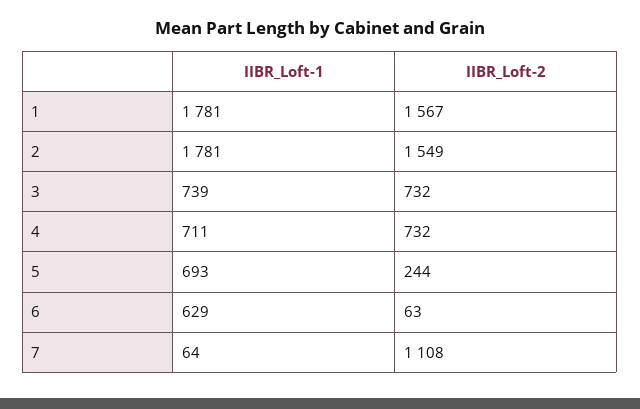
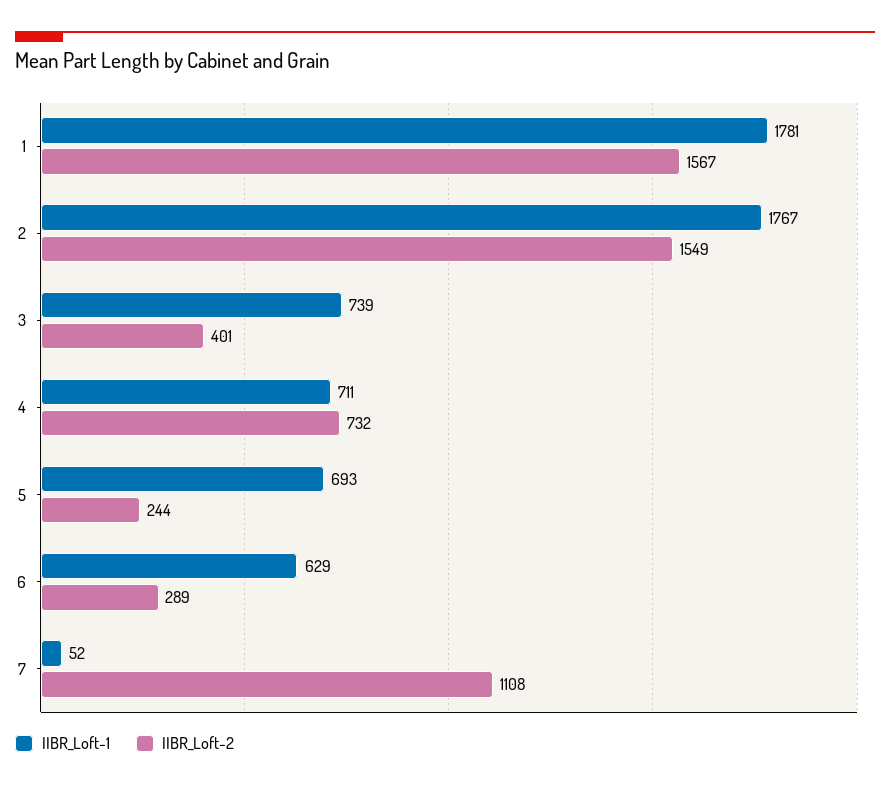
  {
    "IIBR_Loft-1": {
      "1": 1781,
-     "2": 1781,
+     "2": 1767,
      "3": 739,
      "4": 711,
      "5": 693,
      "6": 629,
-     "7": 64
+     "7": 52
    },
    "IIBR_Loft-2": {
      "1": 1567,
      "2": 1549,
-     "3": 732,
+     "3": 401,
      "4": 732,
      "5": 244,
-     "6": 63,
+     "6": 289,
      "7": 1108
    }
  }

